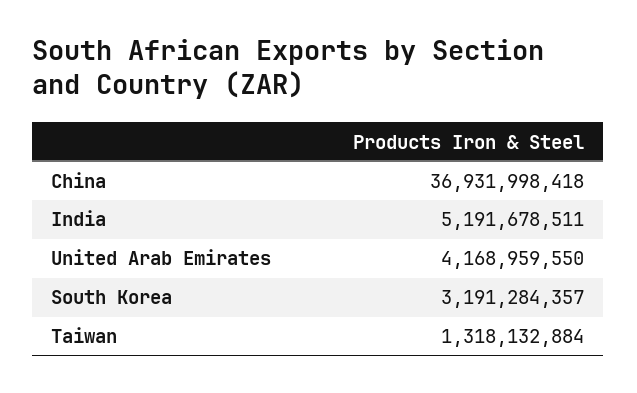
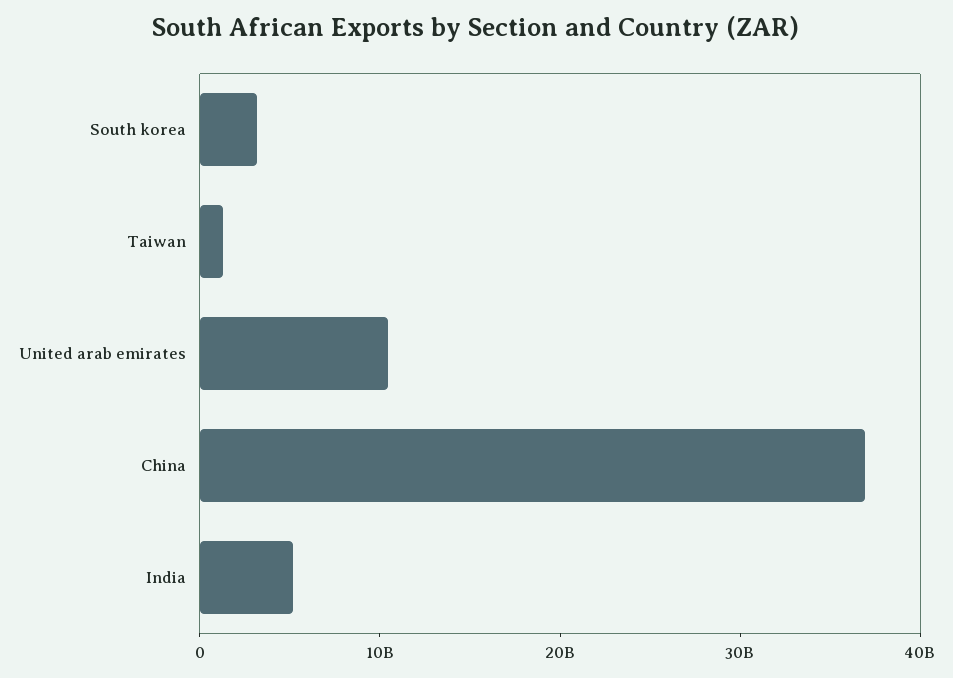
  {
    "China": 36931998418,
    "India": 5191678511,
-   "United Arab Emirates": 4168959550,
+   "United Arab Emirates": 10000000000,
    "South Korea": 3191284357,
    "Taiwan": 1318132884
  }

